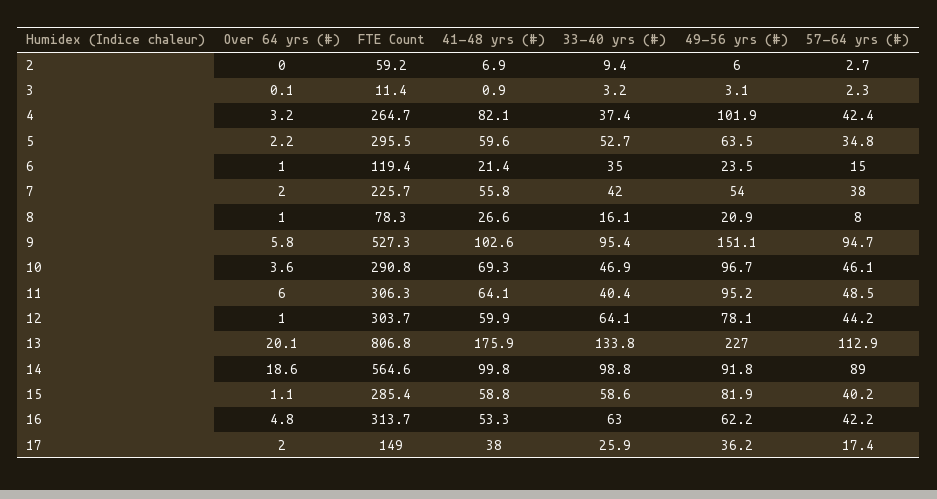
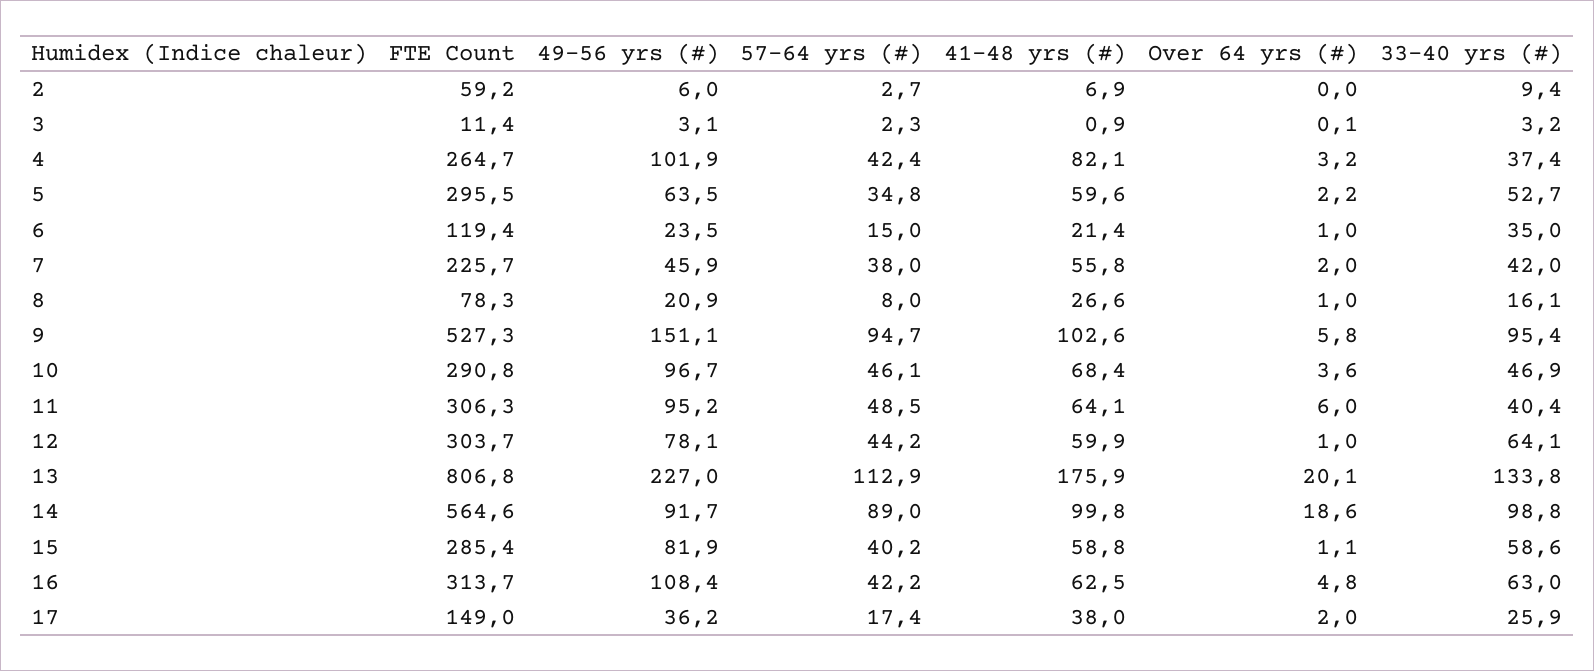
  {
    "Over 64 yrs (#)": {
      "2": 0,
      "3": 0.1,
      "4": 3.2,
      "5": 2.2,
      "6": 1,
      "7": 2,
      "8": 1,
      "9": 5.8,
      "10": 3.6,
      "11": 6,
      "12": 1,
      "13": 20.1,
      "14": 18.6,
      "15": 1.1,
      "16": 4.8,
      "17": 2
    },
    "FTE Count": {
      "2": 59.2,
      "3": 11.4,
      "4": 264.7,
      "5": 295.5,
      "6": 119.4,
      "7": 225.7,
      "8": 78.3,
      "9": 527.3,
      "10": 290.8,
      "11": 306.3,
      "12": 303.7,
      "13": 806.8,
      "14": 564.6,
      "15": 285.4,
      "16": 313.7,
      "17": 149
    },
    "41-48 yrs (#)": {
      "2": 6.9,
      "3": 0.9,
      "4": 82.1,
      "5": 59.6,
      "6": 21.4,
      "7": 55.8,
      "8": 26.6,
      "9": 102.6,
-     "10": 69.3,
+     "10": 68.4,
      "11": 64.1,
      "12": 59.9,
      "13": 175.9,
      "14": 99.8,
      "15": 58.8,
-     "16": 53.3,
+     "16": 62.5,
      "17": 38
    },
    "33-40 yrs (#)": {
      "2": 9.4,
      "3": 3.2,
      "4": 37.4,
      "5": 52.7,
      "6": 35,
      "7": 42,
      "8": 16.1,
      "9": 95.4,
      "10": 46.9,
      "11": 40.4,
      "12": 64.1,
      "13": 133.8,
      "14": 98.8,
      "15": 58.6,
      "16": 63,
      "17": 25.9
    },
    "49-56 yrs (#)": {
      "2": 6,
      "3": 3.1,
      "4": 101.9,
      "5": 63.5,
      "6": 23.5,
-     "7": 54,
+     "7": 45.9,
      "8": 20.9,
      "9": 151.1,
      "10": 96.7,
      "11": 95.2,
      "12": 78.1,
      "13": 227,
-     "14": 91.8,
+     "14": 91.7,
      "15": 81.9,
-     "16": 62.2,
+     "16": 108.4,
      "17": 36.2
    },
    "57-64 yrs (#)": {
      "2": 2.7,
      "3": 2.3,
      "4": 42.4,
      "5": 34.8,
      "6": 15,
      "7": 38,
      "8": 8,
      "9": 94.7,
      "10": 46.1,
      "11": 48.5,
      "12": 44.2,
      "13": 112.9,
      "14": 89,
      "15": 40.2,
      "16": 42.2,
      "17": 17.4
    }
  }

